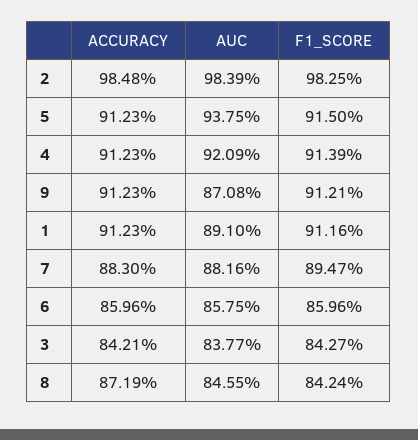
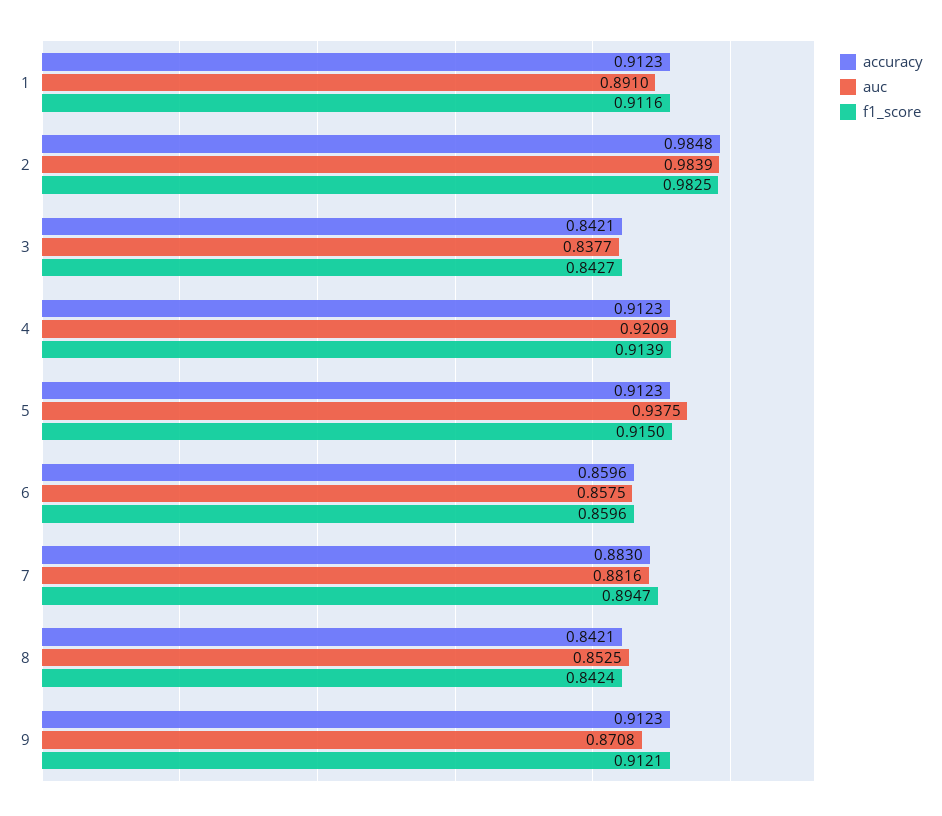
  {
    "ACCURACY": {
      "2": 0.9848,
      "5": 0.9123,
      "4": 0.9123,
      "9": 0.9123,
      "1": 0.9123,
      "7": 0.883,
      "6": 0.8596,
      "3": 0.8421,
-     "8": 0.8719
+     "8": 0.8421
    },
    "AUC": {
      "2": 0.9839,
      "5": 0.9375,
      "4": 0.9209,
      "9": 0.8708,
      "1": 0.891,
      "7": 0.8816,
      "6": 0.8575,
      "3": 0.8377,
-     "8": 0.8455
+     "8": 0.8525
    },
    "F1_SCORE": {
      "2": 0.9825,
      "5": 0.915,
      "4": 0.9139,
      "9": 0.9121,
      "1": 0.9116,
      "7": 0.8947,
      "6": 0.8596,
      "3": 0.8427,
      "8": 0.8424
    }
  }

